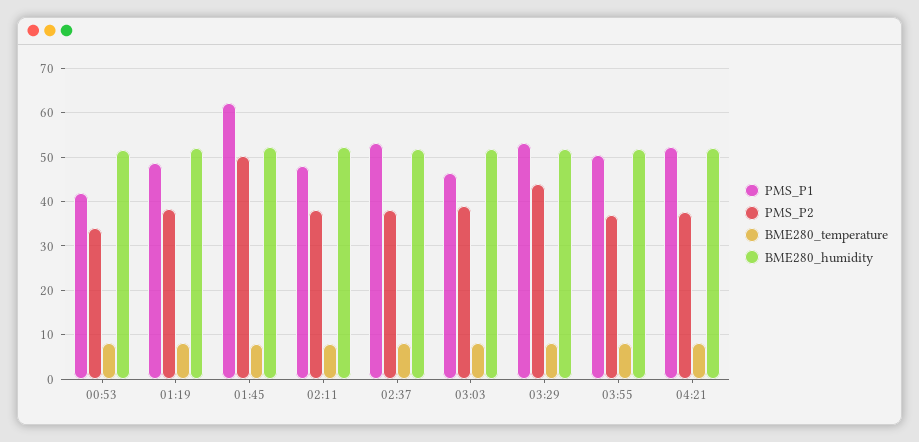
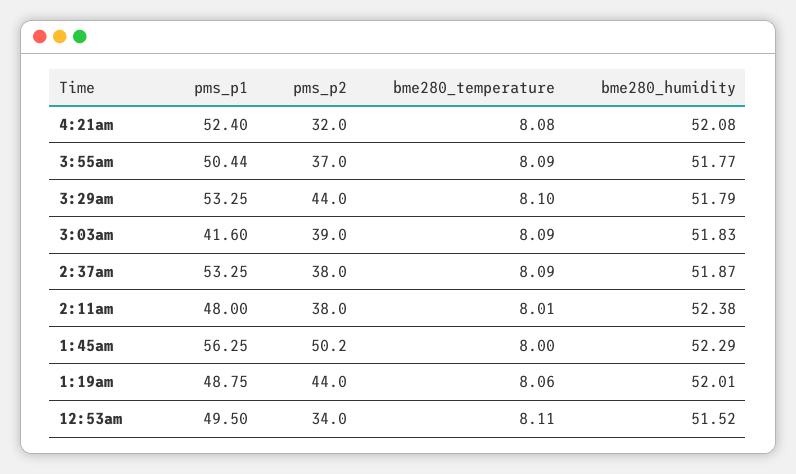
  {
    "PMS_P1": {
-     "00:53": 42,
+     "00:53": 49.5,
      "01:19": 48.75,
-     "01:45": 62,
+     "01:45": 56.25,
      "02:11": 48,
      "02:37": 53.25,
-     "03:03": 46,
+     "03:03": 41.6,
      "03:29": 53.25,
      "03:55": 50.44,
      "04:21": 52.4
    },
    "PMS_P2": {
      "00:53": 34,
-     "01:19": 38,
+     "01:19": 44,
      "01:45": 50.2,
      "02:11": 38,
      "02:37": 38,
      "03:03": 39,
      "03:29": 44,
      "03:55": 37,
-     "04:21": 38
+     "04:21": 32
    },
    "BME280_temperature": {
      "00:53": 8.11,
      "01:19": 8.06,
      "01:45": 8,
      "02:11": 8.01,
      "02:37": 8.09,
      "03:03": 8.09,
      "03:29": 8.1,
      "03:55": 8.09,
      "04:21": 8.08
    },
    "BME280_humidity": {
      "00:53": 51.52,
      "01:19": 52.01,
      "01:45": 52.29,
      "02:11": 52.38,
      "02:37": 51.87,
      "03:03": 51.83,
      "03:29": 51.79,
      "03:55": 51.77,
      "04:21": 52.08
    }
  }

